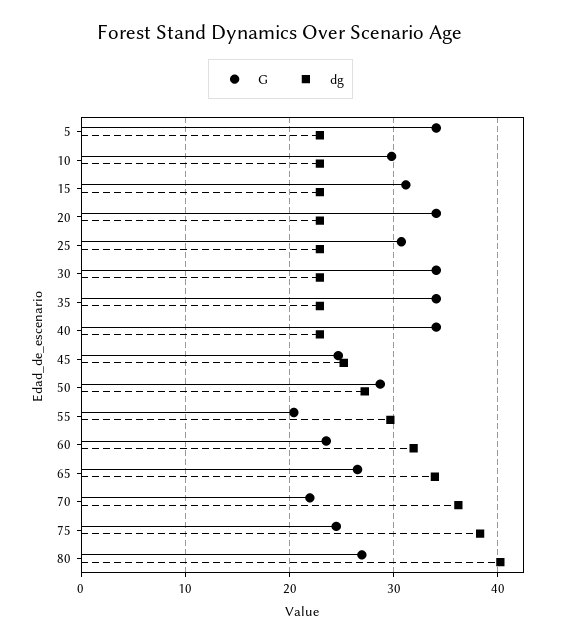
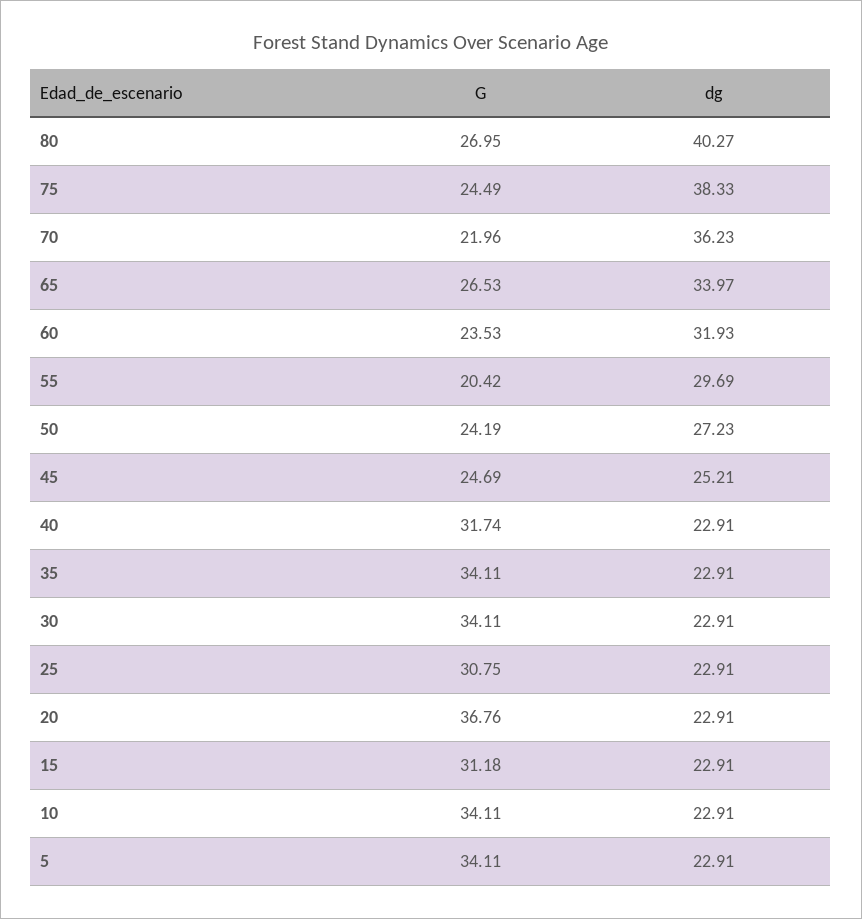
  {
    "G": {
      "5": 34.11,
-     "10": 30,
+     "10": 34.11,
      "15": 31.18,
-     "20": 34,
+     "20": 36.76,
      "25": 30.75,
      "30": 34.11,
      "35": 34.11,
-     "40": 34,
+     "40": 31.74,
      "45": 24.69,
-     "50": 29,
+     "50": 24.19,
      "55": 20.42,
      "60": 23.53,
      "65": 26.53,
      "70": 21.96,
      "75": 24.49,
      "80": 26.95
    },
    "dg": {
      "5": 22.91,
      "10": 22.91,
      "15": 22.91,
      "20": 22.91,
      "25": 22.91,
      "30": 22.91,
      "35": 22.91,
      "40": 22.91,
      "45": 25.21,
      "50": 27.23,
      "55": 29.69,
      "60": 31.93,
      "65": 33.97,
      "70": 36.23,
      "75": 38.33,
      "80": 40.27
    }
  }

